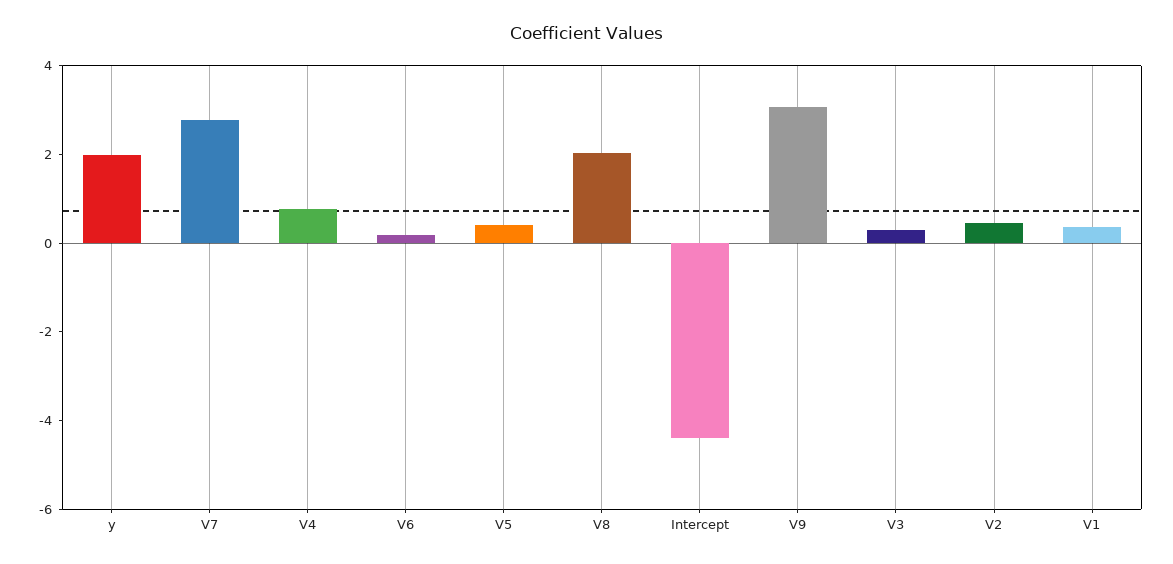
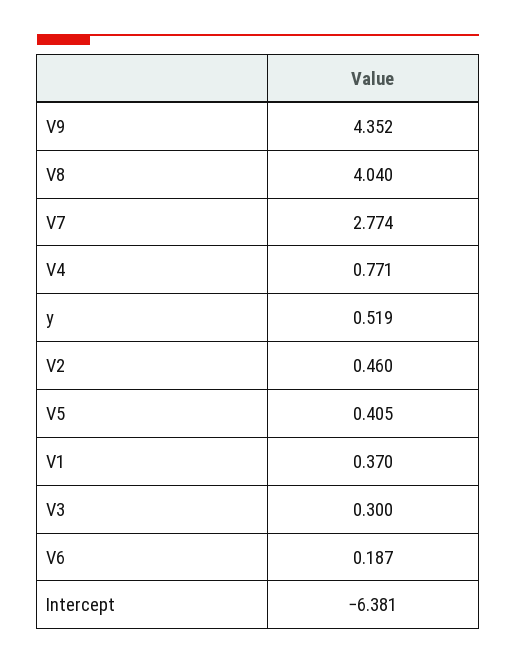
  {
-   "y": 2,
+   "y": 0.519,
    "V7": 2.774,
    "V4": 0.771,
    "V6": 0.187,
    "V5": 0.405,
-   "V8": 2,
+   "V8": 4.04,
-   "Intercept": -4.5,
+   "Intercept": -6.381,
-   "V9": 3,
+   "V9": 4.352,
    "V3": 0.3,
    "V2": 0.46,
    "V1": 0.37
  }

